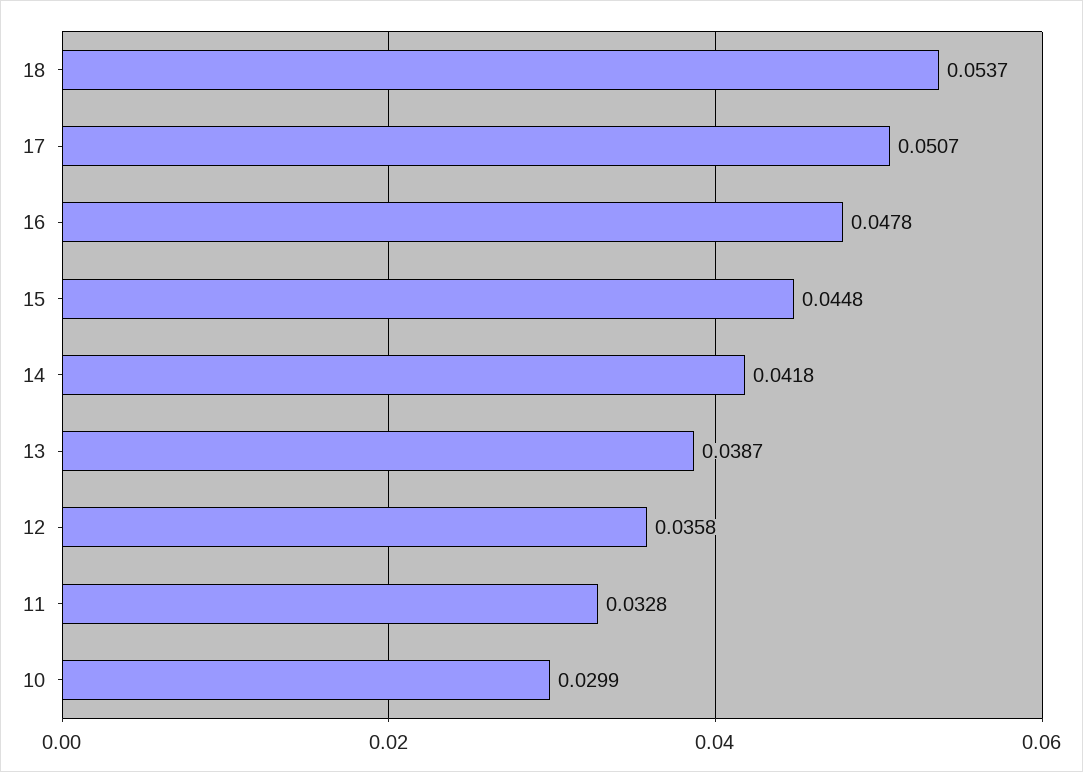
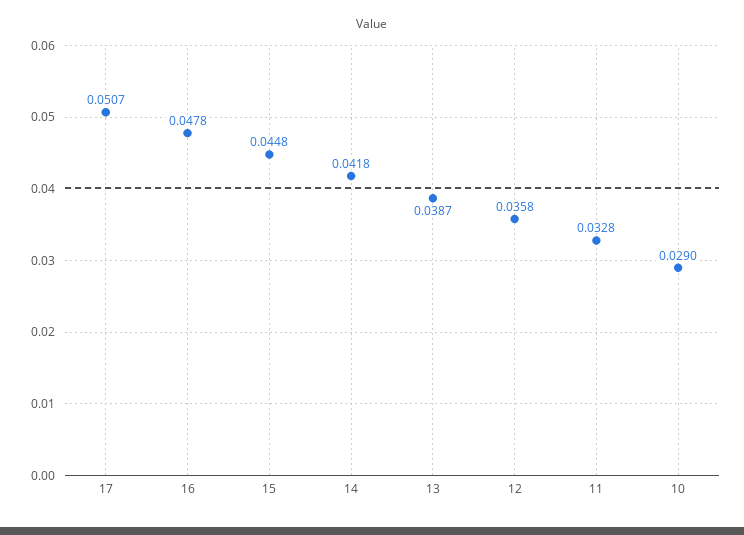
  {
-   "18": 0.0537,
    "17": 0.0507,
    "16": 0.0478,
    "15": 0.0448,
    "14": 0.0418,
    "13": 0.0387,
    "12": 0.0358,
    "11": 0.0328,
-   "10": 0.0299
+   "10": 0.029
  }

